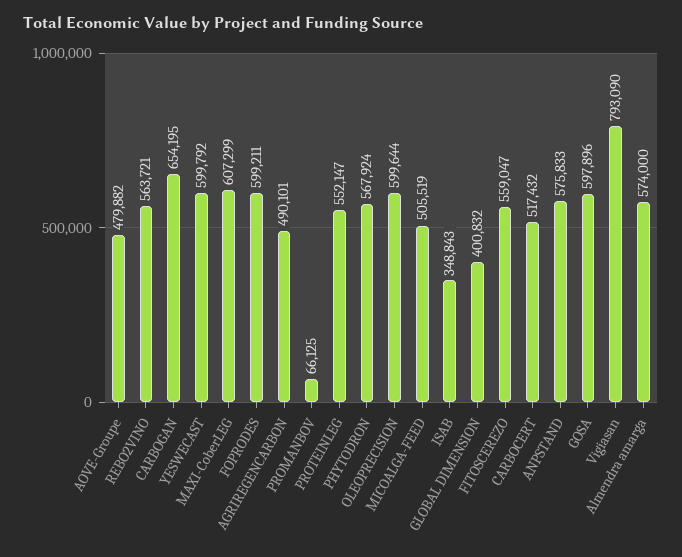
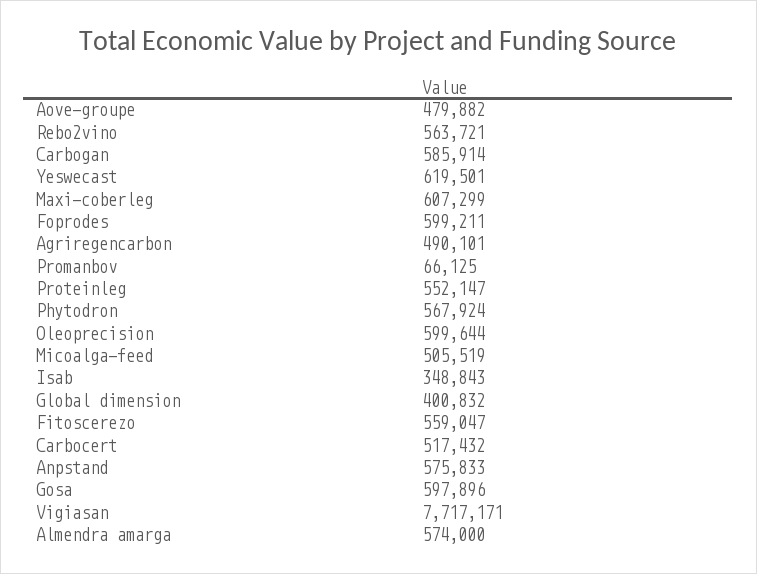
  {
    "AOVE-Groupe": 479882,
    "REBO2VINO": 563721,
-   "CARBOGAN": 654195,
+   "CARBOGAN": 585914,
-   "YESWECAST": 599792,
+   "YESWECAST": 619501,
    "MAXI-CoberLEG": 607299,
    "FOPRODES": 599211,
    "AGRIREGENCARBON": 490101,
    "PROMANBOV": 66125,
    "PROTEINLEG": 552147,
    "PHYTODRON": 567924,
    "OLEOPRECISION": 599644,
    "MICOALGA-FEED": 505519,
    "ISAB": 348843,
    "GLOBAL DIMENSION": 400832,
    "FITOSCEREZO": 559047,
    "CARBOCERT": 517432,
    "ANPSTAND": 575833,
    "GOSA": 597896,
-   "Vigiasan": 793090,
+   "Vigiasan": 7717171,
    "Almendra amarga": 574000
  }

